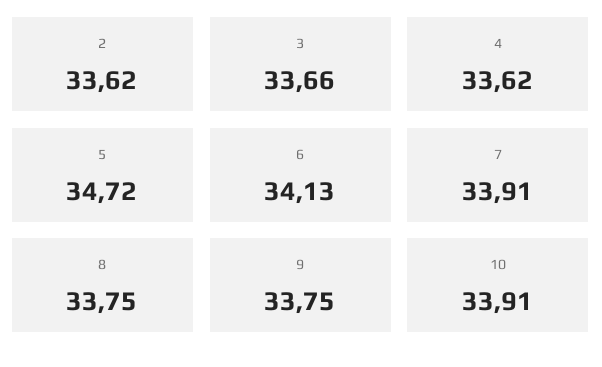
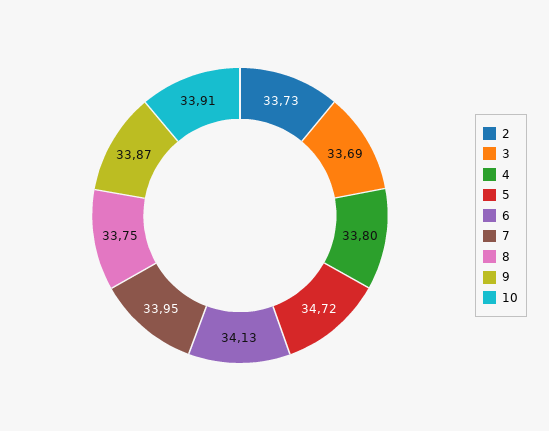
  {
-   "2": 33.62,
+   "2": 33.73,
-   "3": 33.66,
+   "3": 33.69,
-   "4": 33.62,
+   "4": 33.8,
    "5": 34.72,
    "6": 34.13,
-   "7": 33.91,
+   "7": 33.95,
    "8": 33.75,
-   "9": 33.75,
+   "9": 33.87,
    "10": 33.91
  }

